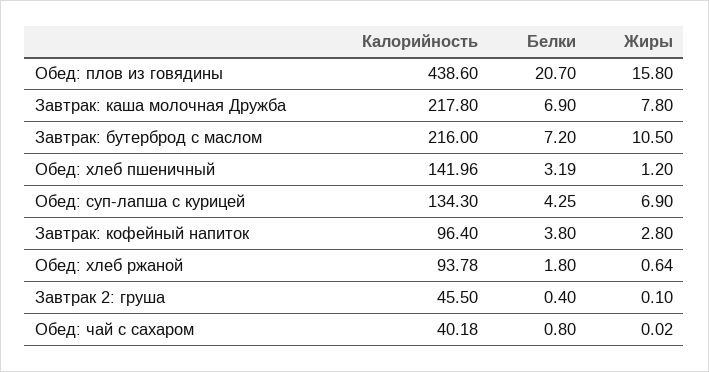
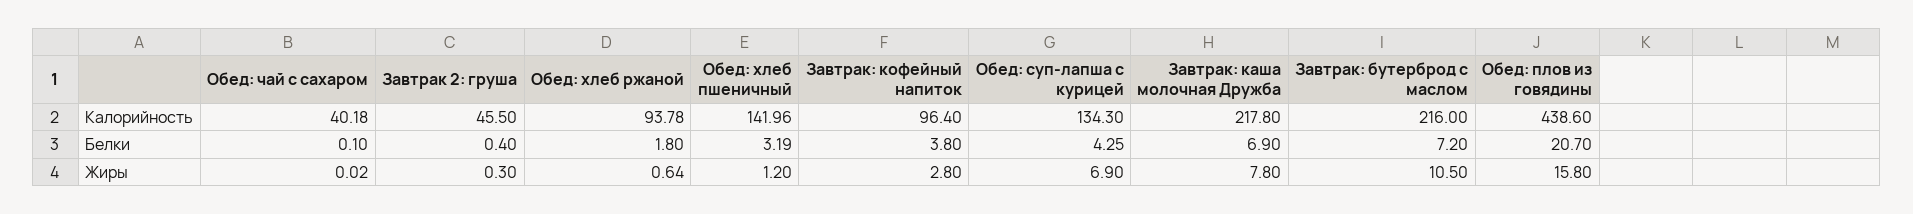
  {
    "Калорийность": {
      "Обед: плов из говядины": 438.6,
      "Завтрак: каша молочная Дружба": 217.8,
      "Завтрак: бутерброд с маслом": 216,
      "Обед: хлеб пшеничный": 141.96,
      "Обед: суп-лапша с курицей": 134.3,
      "Завтрак: кофейный напиток": 96.4,
      "Обед: хлеб ржаной": 93.78,
      "Завтрак 2: груша": 45.5,
      "Обед: чай с сахаром": 40.18
    },
    "Белки": {
      "Обед: плов из говядины": 20.7,
      "Завтрак: каша молочная Дружба": 6.9,
      "Завтрак: бутерброд с маслом": 7.2,
      "Обед: хлеб пшеничный": 3.19,
      "Обед: суп-лапша с курицей": 4.25,
      "Завтрак: кофейный напиток": 3.8,
      "Обед: хлеб ржаной": 1.8,
      "Завтрак 2: груша": 0.4,
-     "Обед: чай с сахаром": 0.8
+     "Обед: чай с сахаром": 0.1
    },
    "Жиры": {
      "Обед: плов из говядины": 15.8,
      "Завтрак: каша молочная Дружба": 7.8,
      "Завтрак: бутерброд с маслом": 10.5,
      "Обед: хлеб пшеничный": 1.2,
      "Обед: суп-лапша с курицей": 6.9,
      "Завтрак: кофейный напиток": 2.8,
      "Обед: хлеб ржаной": 0.64,
-     "Завтрак 2: груша": 0.1,
+     "Завтрак 2: груша": 0.3,
      "Обед: чай с сахаром": 0.02
    }
  }

